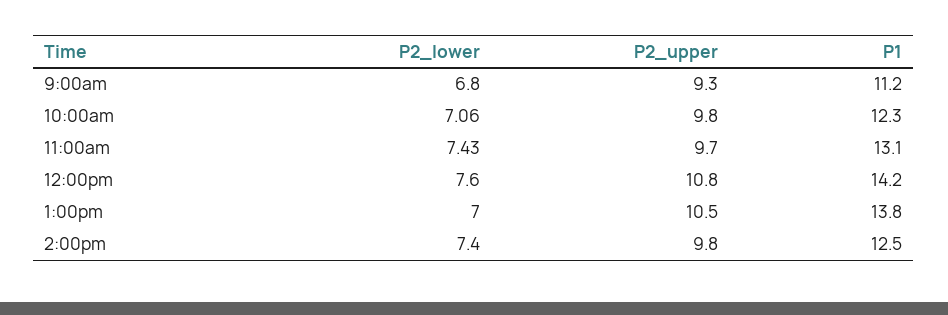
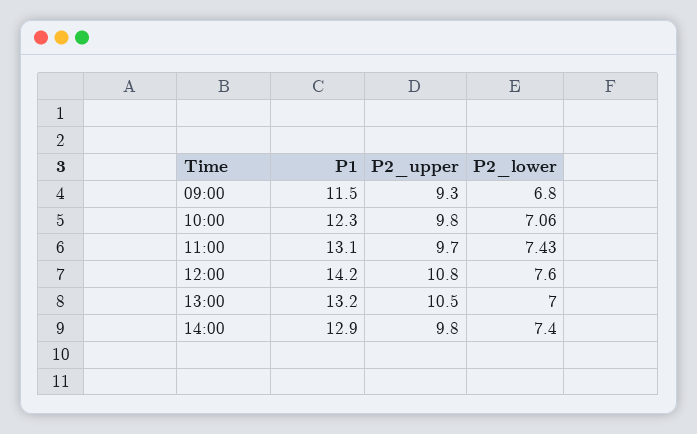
  {
    "P2_lower": {
      "9:00am": 6.8,
      "10:00am": 7.06,
      "11:00am": 7.43,
      "12:00pm": 7.6,
      "1:00pm": 7,
      "2:00pm": 7.4
    },
    "P2_upper": {
      "9:00am": 9.3,
      "10:00am": 9.8,
      "11:00am": 9.7,
      "12:00pm": 10.8,
      "1:00pm": 10.5,
      "2:00pm": 9.8
    },
    "P1": {
-     "9:00am": 11.2,
+     "9:00am": 11.5,
      "10:00am": 12.3,
      "11:00am": 13.1,
      "12:00pm": 14.2,
-     "1:00pm": 13.8,
+     "1:00pm": 13.2,
-     "2:00pm": 12.5
+     "2:00pm": 12.9
    }
  }

